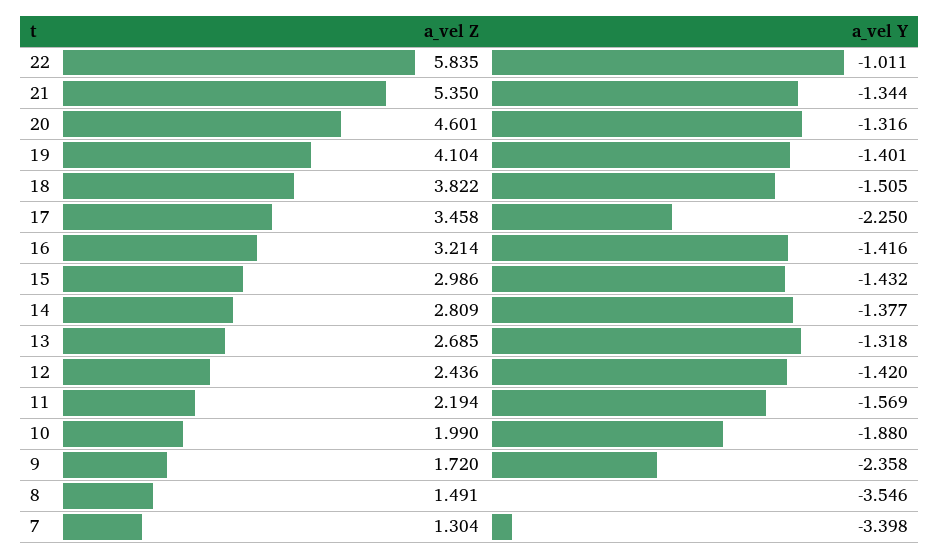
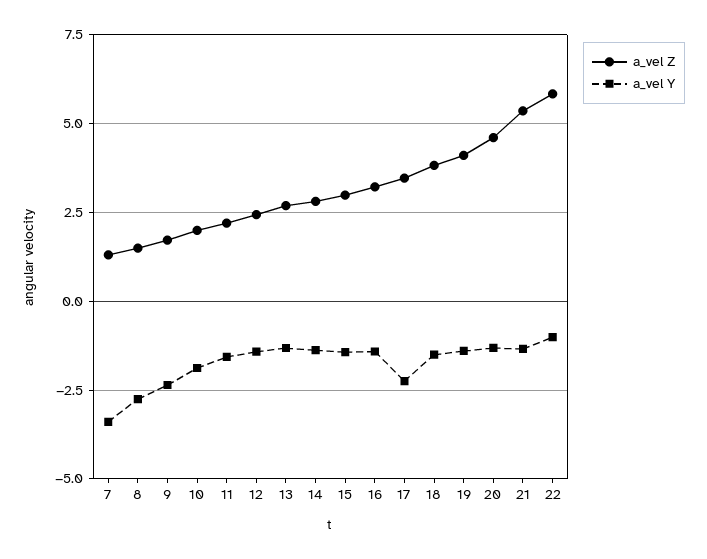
  {
    "a_vel Z": {
      "22": 5.835,
      "21": 5.35,
      "20": 4.601,
      "19": 4.104,
      "18": 3.822,
      "17": 3.458,
      "16": 3.214,
      "15": 2.986,
      "14": 2.809,
      "13": 2.685,
      "12": 2.436,
      "11": 2.194,
      "10": 1.99,
      "9": 1.72,
      "8": 1.491,
      "7": 1.304
    },
    "a_vel Y": {
      "22": -1.011,
      "21": -1.344,
      "20": -1.316,
      "19": -1.401,
      "18": -1.505,
      "17": -2.25,
      "16": -1.416,
      "15": -1.432,
      "14": -1.377,
      "13": -1.318,
      "12": -1.42,
      "11": -1.569,
      "10": -1.88,
      "9": -2.358,
-     "8": -3.546,
+     "8": -2.75,
      "7": -3.398
    }
  }

